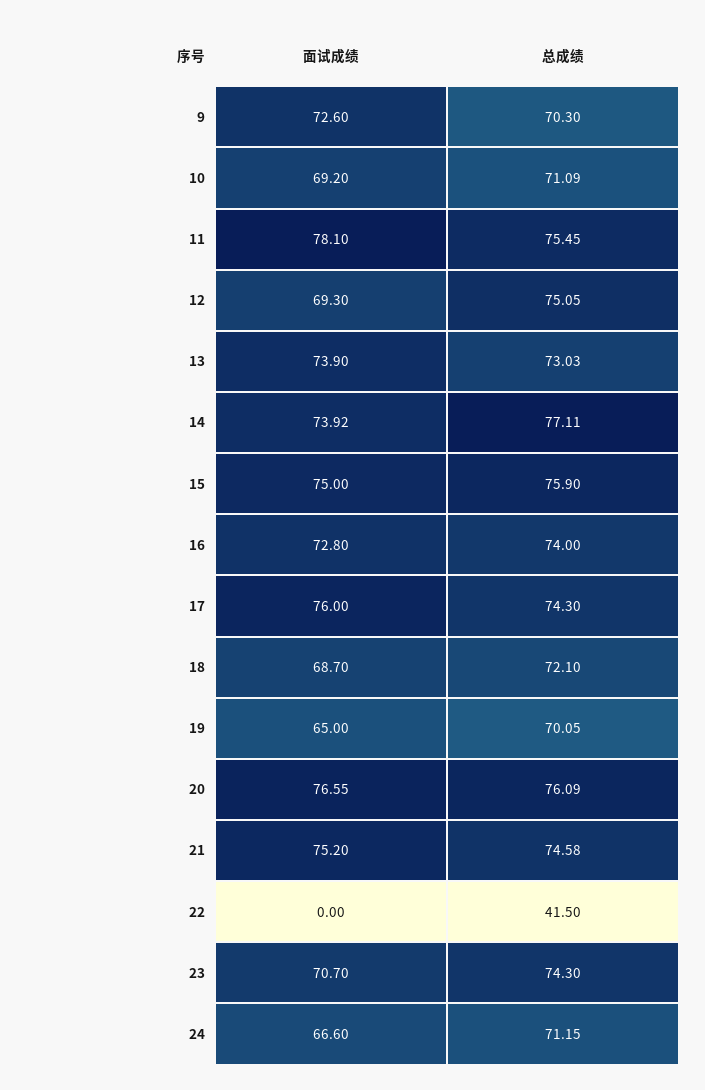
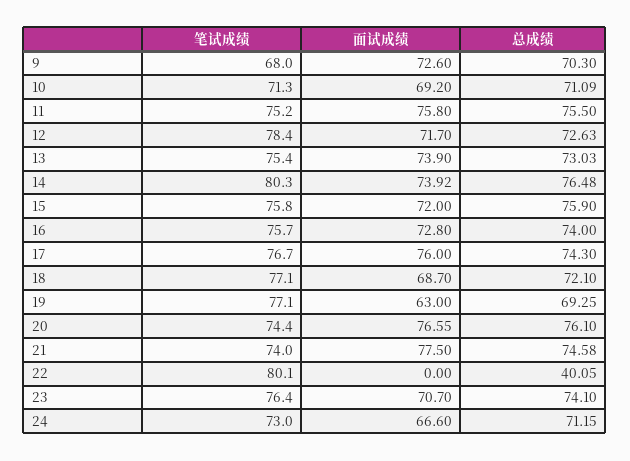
  {
    "面试成绩": {
      "9": 72.6,
      "10": 69.2,
-     "11": 78.1,
+     "11": 75.8,
-     "12": 69.3,
+     "12": 71.7,
      "13": 73.9,
      "14": 73.92,
-     "15": 75,
+     "15": 72,
      "16": 72.8,
      "17": 76,
      "18": 68.7,
-     "19": 65,
+     "19": 63,
      "20": 76.55,
-     "21": 75.2,
+     "21": 77.5,
      "22": 0,
      "23": 70.7,
      "24": 66.6
    },
    "总成绩": {
      "9": 70.3,
      "10": 71.09,
-     "11": 75.45,
+     "11": 75.5,
-     "12": 75.05,
+     "12": 72.63,
      "13": 73.03,
-     "14": 77.11,
+     "14": 76.48,
      "15": 75.9,
      "16": 74,
      "17": 74.3,
      "18": 72.1,
-     "19": 70.05,
+     "19": 69.25,
-     "20": 76.09,
+     "20": 76.1,
      "21": 74.58,
-     "22": 41.5,
+     "22": 40.05,
-     "23": 74.3,
+     "23": 74.1,
      "24": 71.15
-   }
+   },
+   "笔试成绩": {
+     "9": 68,
+     "10": 71.3,
+     "11": 75.2,
+     "12": 78.4,
+     "13": 75.4,
+     "14": 80.3,
+     "15": 75.8,
+     "16": 75.7,
+     "17": 76.7,
+     "18": 77.1,
+     "19": 77.1,
+     "20": 74.4,
+     "21": 74,
+     "22": 80.1,
+     "23": 76.4,
+     "24": 73
+   }
  }

